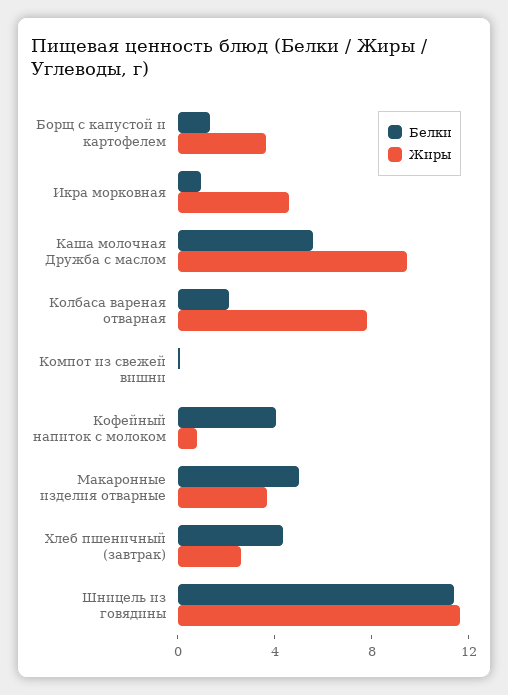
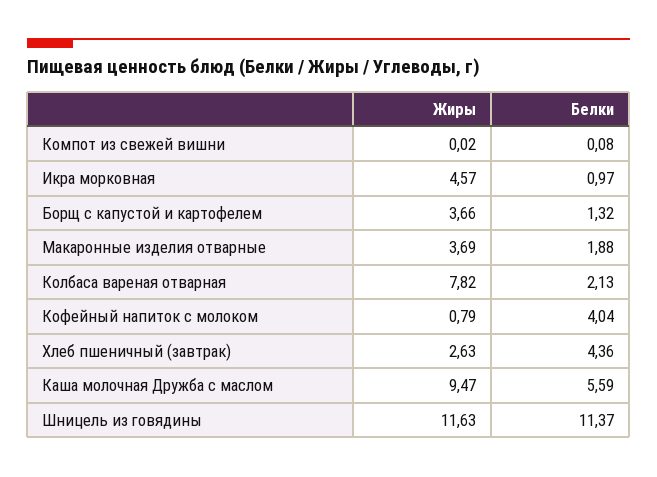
  {
    "Белки": {
      "Борщ с капустой и картофелем": 1.32,
      "Икра морковная": 0.97,
      "Каша молочная Дружба с маслом": 5.59,
      "Колбаса вареная отварная": 2.13,
      "Компот из свежей вишни": 0.08,
      "Кофейный напиток с молоком": 4.04,
-     "Макаронные изделия отварные": 5,
+     "Макаронные изделия отварные": 1.88,
      "Хлеб пшеничный (завтрак)": 4.36,
      "Шницель из говядины": 11.37
    },
    "Жиры": {
      "Борщ с капустой и картофелем": 3.66,
      "Икра морковная": 4.57,
      "Каша молочная Дружба с маслом": 9.47,
      "Колбаса вареная отварная": 7.82,
      "Компот из свежей вишни": 0.02,
      "Кофейный напиток с молоком": 0.79,
      "Макаронные изделия отварные": 3.69,
      "Хлеб пшеничный (завтрак)": 2.63,
      "Шницель из говядины": 11.63
    }
  }

